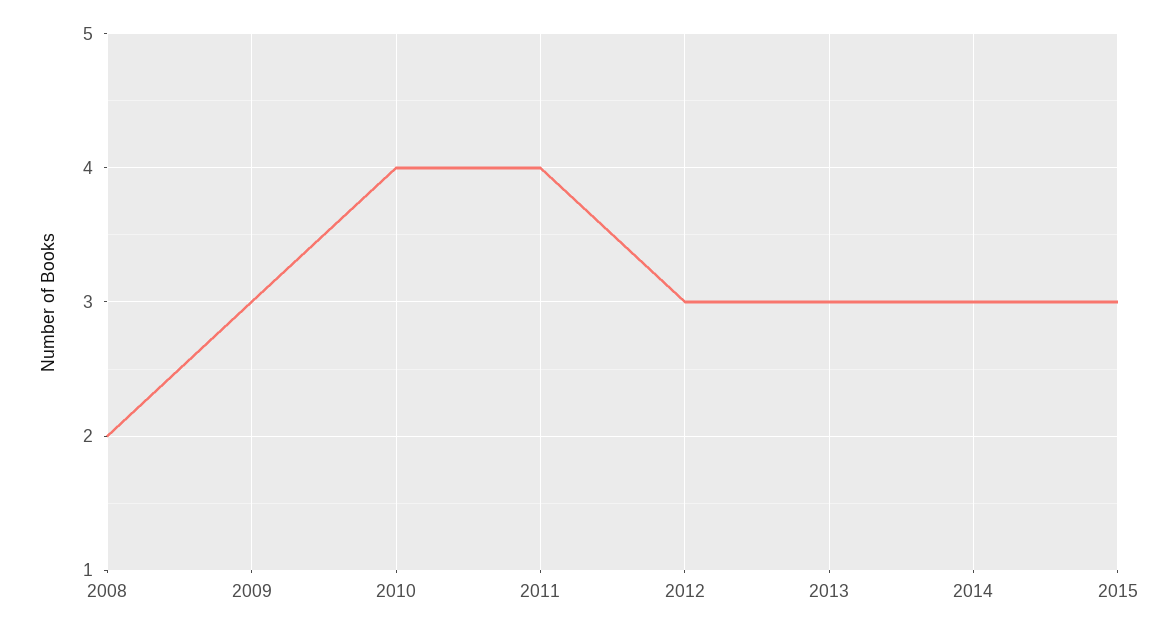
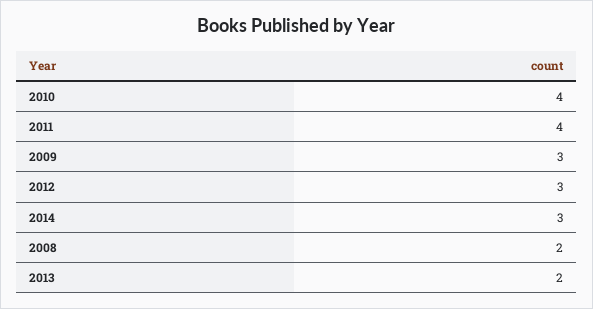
  {
    "2008": 2,
    "2009": 3,
    "2010": 4,
    "2011": 4,
    "2012": 3,
-   "2013": 3,
+   "2013": 2,
-   "2014": 3,
+   "2014": 3
-   "2015": 3
  }

